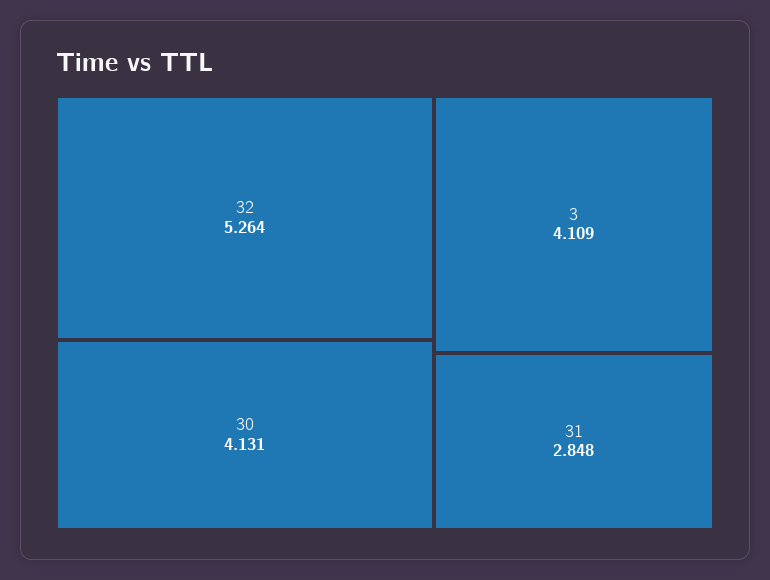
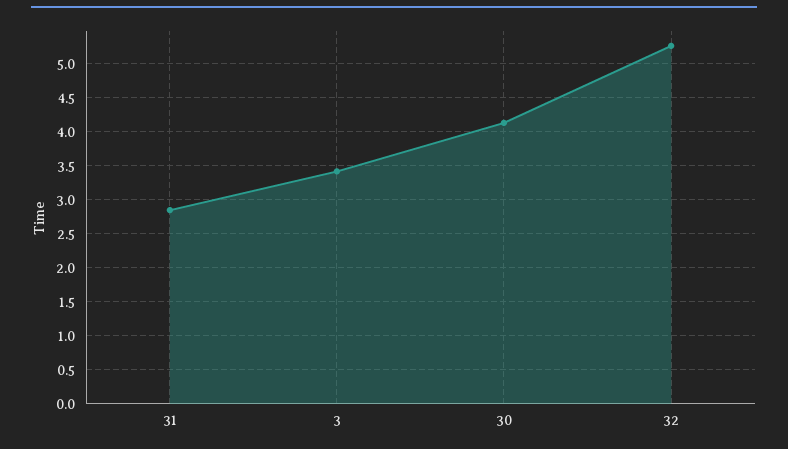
  {
    "32": 5.264,
    "30": 4.131,
-   "3": 4.109,
+   "3": 3.4,
    "31": 2.848
  }

